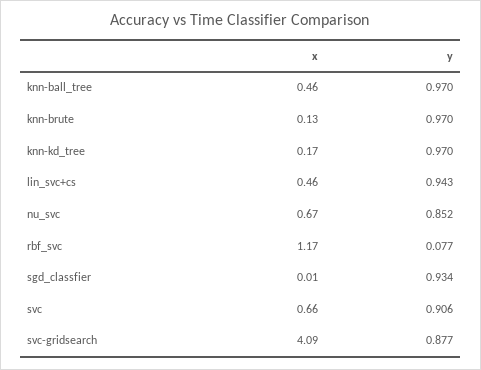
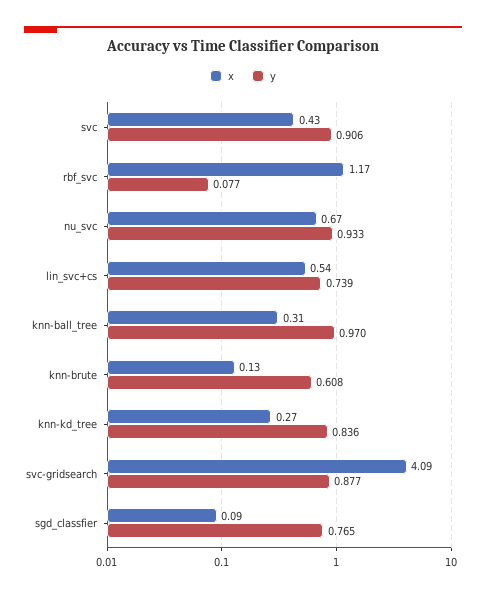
  {
    "x": {
-     "knn-ball_tree": 0.46,
+     "knn-ball_tree": 0.31,
      "knn-brute": 0.13,
-     "knn-kd_tree": 0.17,
+     "knn-kd_tree": 0.27,
-     "lin_svc+cs": 0.46,
+     "lin_svc+cs": 0.54,
      "nu_svc": 0.67,
      "rbf_svc": 1.17,
-     "sgd_classfier": 0.01,
+     "sgd_classfier": 0.09,
-     "svc": 0.66,
+     "svc": 0.43,
      "svc-gridsearch": 4.09
    },
    "y": {
      "knn-ball_tree": 0.97,
-     "knn-brute": 0.97,
+     "knn-brute": 0.608,
-     "knn-kd_tree": 0.97,
+     "knn-kd_tree": 0.836,
-     "lin_svc+cs": 0.943,
+     "lin_svc+cs": 0.739,
-     "nu_svc": 0.852,
+     "nu_svc": 0.933,
      "rbf_svc": 0.077,
-     "sgd_classfier": 0.934,
+     "sgd_classfier": 0.765,
      "svc": 0.906,
      "svc-gridsearch": 0.877
    }
  }

